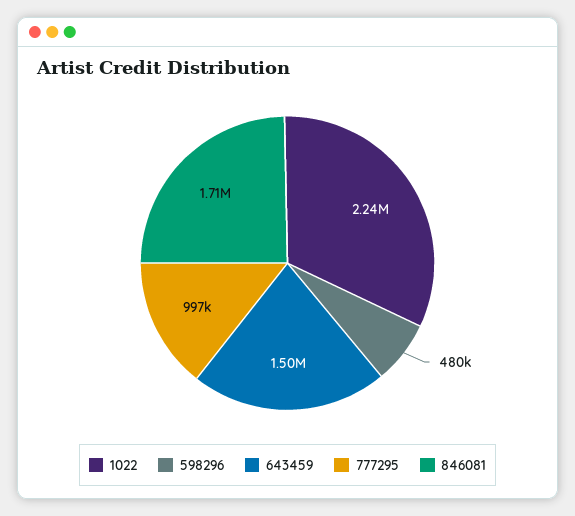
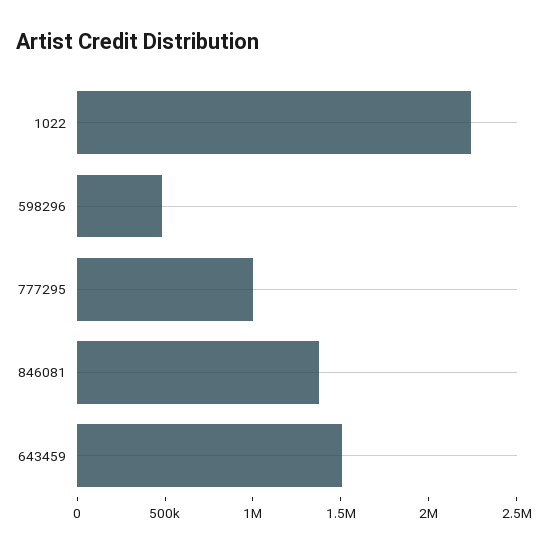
  {
    "1022": 2240000,
    "598296": 480000,
    "643459": 1500000,
    "777295": 997000,
-   "846081": 1710000
+   "846081": 1400000
  }

